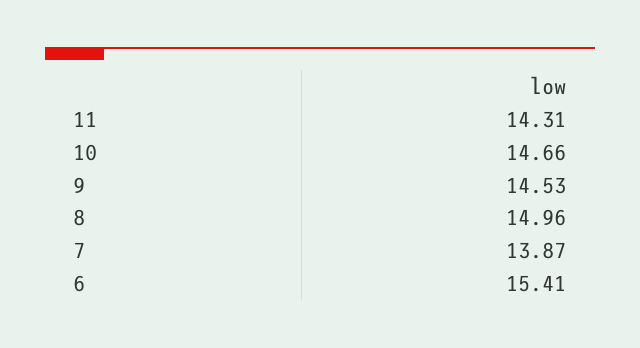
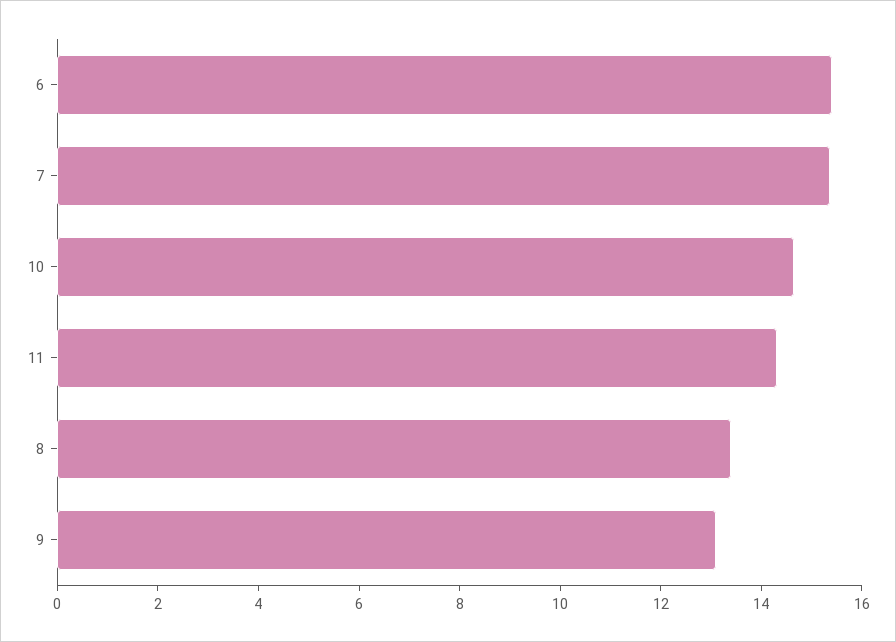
  {
    "11": 14.31,
    "10": 14.66,
-   "9": 14.53,
+   "9": 13,
-   "8": 14.96,
+   "8": 13.5,
-   "7": 13.87,
+   "7": 15.5,
    "6": 15.41
  }

